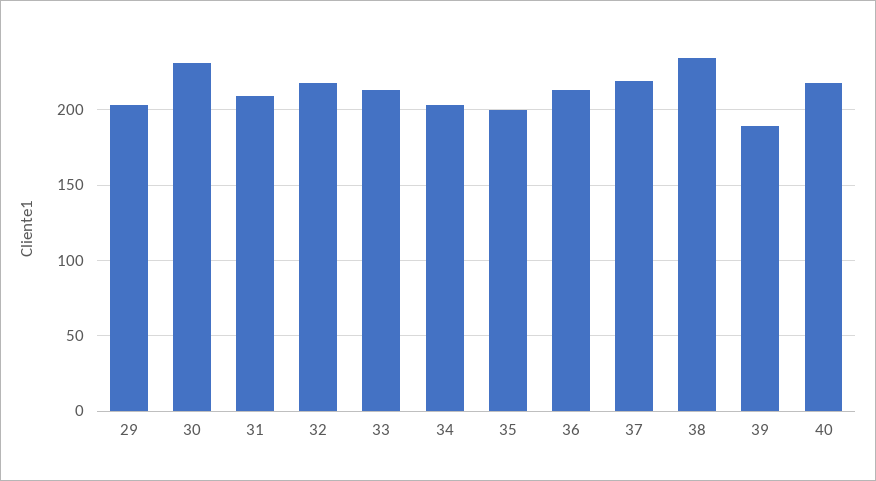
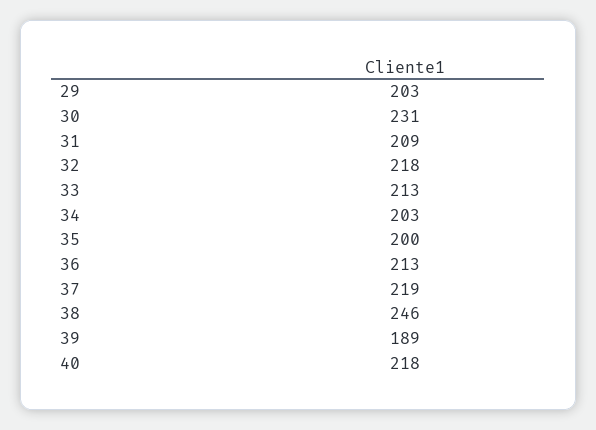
  {
    "29": 203,
    "30": 231,
    "31": 209,
    "32": 218,
    "33": 213,
    "34": 203,
    "35": 200,
    "36": 213,
    "37": 219,
-   "38": 235,
+   "38": 246,
    "39": 189,
    "40": 218
  }

